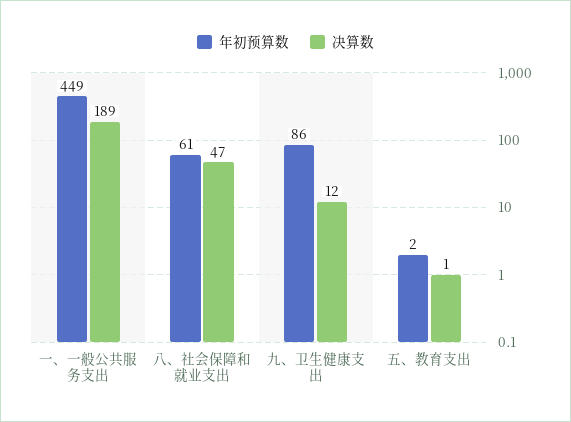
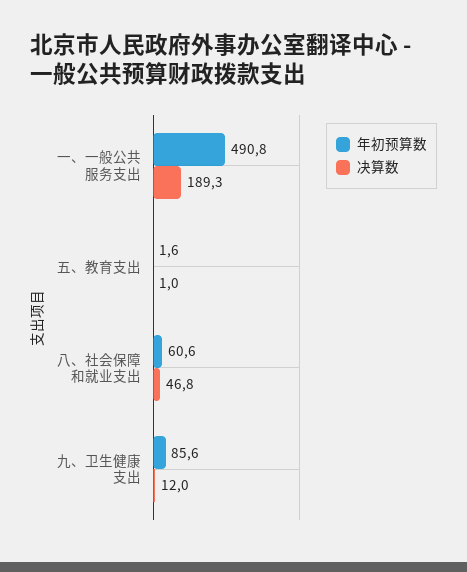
  {
    "年初预算数": {
-     "一、一般公共服务支出": 449,
+     "一、一般公共服务支出": 490.8,
      "八、社会保障和就业支出": 60.6,
      "九、卫生健康支出": 85.6,
      "五、教育支出": 1.6
    },
    "决算数": {
      "一、一般公共服务支出": 189.3,
      "八、社会保障和就业支出": 46.8,
      "九、卫生健康支出": 12,
      "五、教育支出": 1
    }
  }

